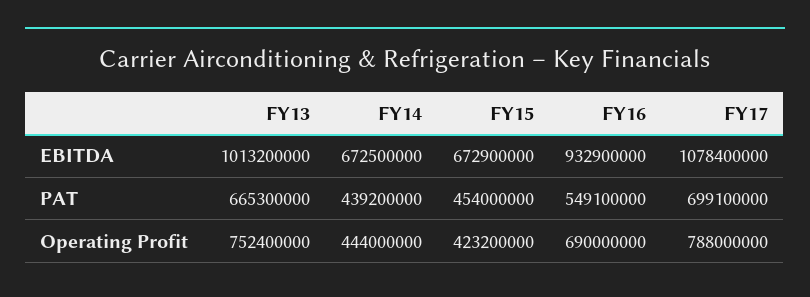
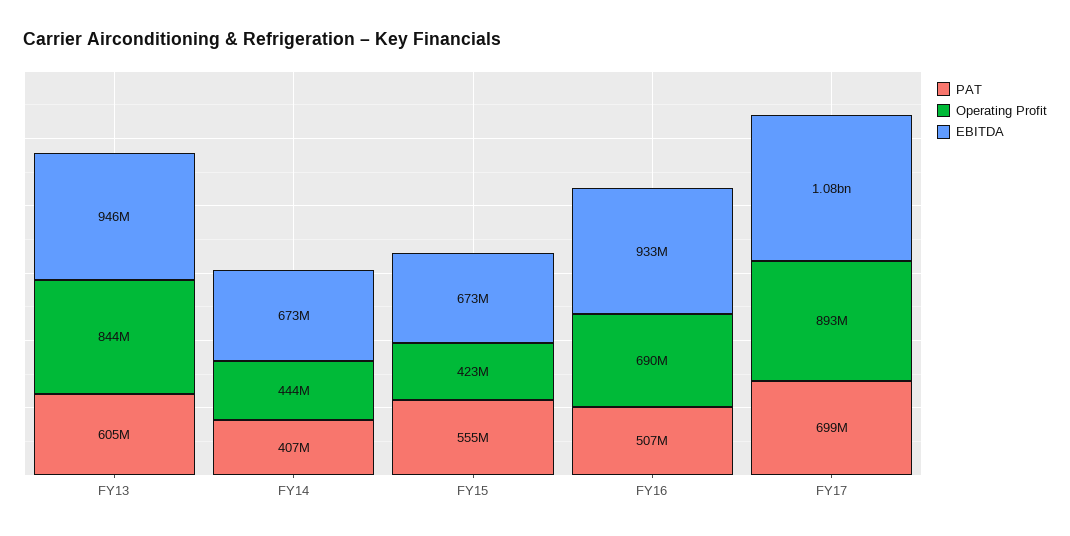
  {
    "EBITDA": {
-     "FY13": 1013200000,
+     "FY13": 946000000,
      "FY14": 672500000,
      "FY15": 672900000,
      "FY16": 932900000,
      "FY17": 1078400000
    },
    "PAT": {
-     "FY13": 665300000,
+     "FY13": 605000000,
-     "FY14": 439200000,
+     "FY14": 407000000,
-     "FY15": 454000000,
+     "FY15": 555000000,
-     "FY16": 549100000,
+     "FY16": 507000000,
      "FY17": 699100000
    },
    "Operating Profit": {
-     "FY13": 752400000,
+     "FY13": 844000000,
      "FY14": 444000000,
      "FY15": 423200000,
      "FY16": 690000000,
-     "FY17": 788000000
+     "FY17": 893000000
    }
  }

